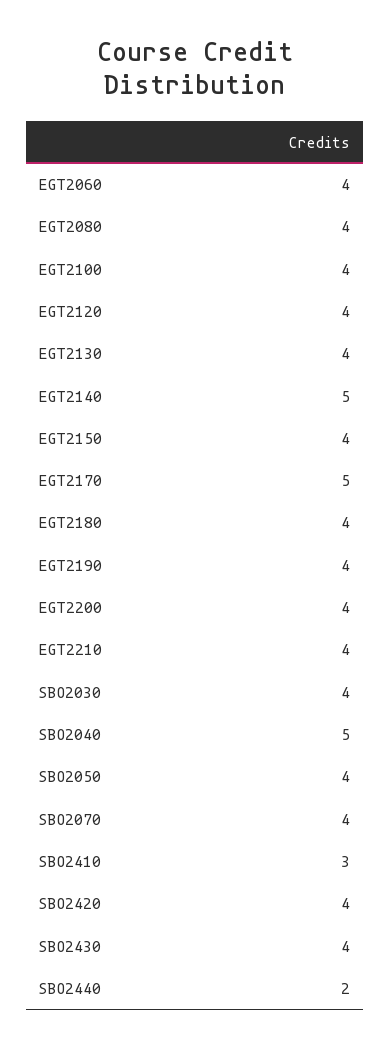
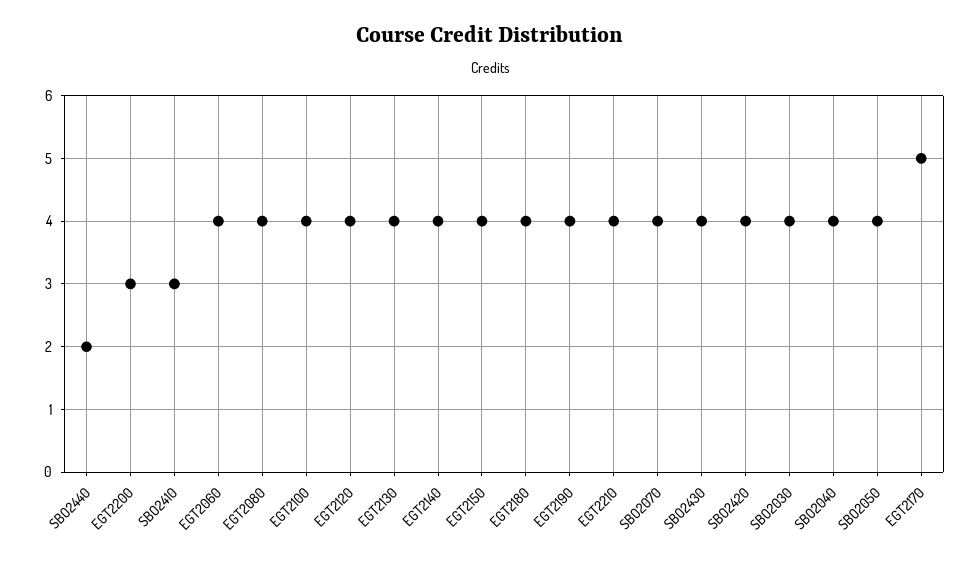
  {
    "EGT2060": 4,
    "EGT2080": 4,
    "EGT2100": 4,
    "EGT2120": 4,
    "EGT2130": 4,
-   "EGT2140": 5,
+   "EGT2140": 4,
    "EGT2150": 4,
    "EGT2170": 5,
    "EGT2180": 4,
    "EGT2190": 4,
-   "EGT2200": 4,
+   "EGT2200": 3,
    "EGT2210": 4,
    "SBO2030": 4,
-   "SBO2040": 5,
+   "SBO2040": 4,
    "SBO2050": 4,
    "SBO2070": 4,
    "SBO2410": 3,
    "SBO2420": 4,
    "SBO2430": 4,
    "SBO2440": 2
  }

